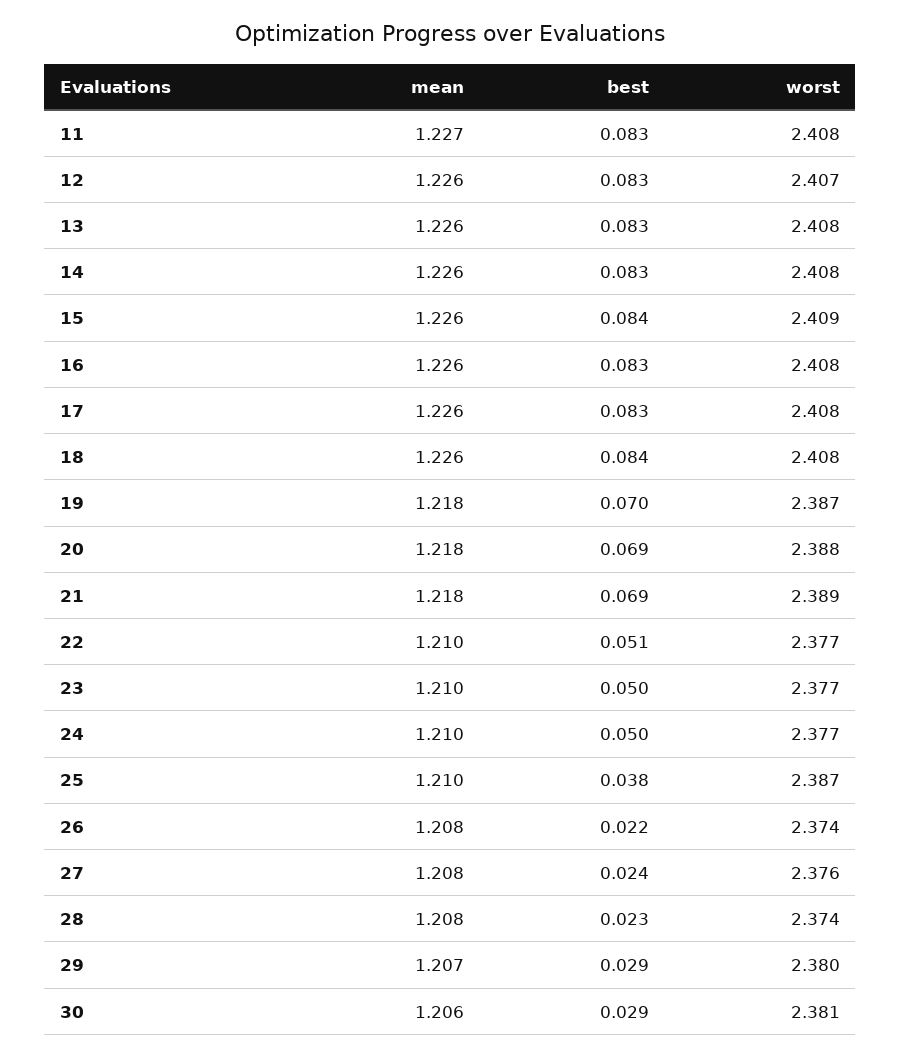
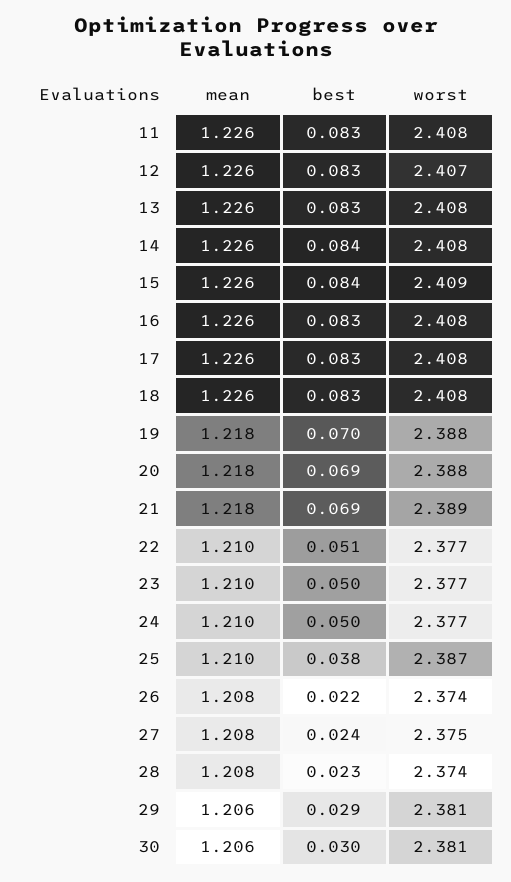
  {
    "mean": {
-     "11": 1.227,
+     "11": 1.226,
      "12": 1.226,
      "13": 1.226,
      "14": 1.226,
      "15": 1.226,
      "16": 1.226,
      "17": 1.226,
      "18": 1.226,
      "19": 1.218,
      "20": 1.218,
      "21": 1.218,
      "22": 1.21,
      "23": 1.21,
      "24": 1.21,
      "25": 1.21,
      "26": 1.208,
      "27": 1.208,
      "28": 1.208,
-     "29": 1.207,
+     "29": 1.206,
      "30": 1.206
    },
    "best": {
      "11": 0.083,
      "12": 0.083,
      "13": 0.083,
-     "14": 0.083,
+     "14": 0.084,
      "15": 0.084,
      "16": 0.083,
      "17": 0.083,
-     "18": 0.084,
+     "18": 0.083,
      "19": 0.07,
      "20": 0.069,
      "21": 0.069,
      "22": 0.051,
      "23": 0.05,
      "24": 0.05,
      "25": 0.038,
      "26": 0.022,
      "27": 0.024,
      "28": 0.023,
      "29": 0.029,
-     "30": 0.029
+     "30": 0.03
    },
    "worst": {
      "11": 2.408,
      "12": 2.407,
      "13": 2.408,
      "14": 2.408,
      "15": 2.409,
      "16": 2.408,
      "17": 2.408,
      "18": 2.408,
-     "19": 2.387,
+     "19": 2.388,
      "20": 2.388,
      "21": 2.389,
      "22": 2.377,
      "23": 2.377,
      "24": 2.377,
      "25": 2.387,
      "26": 2.374,
-     "27": 2.376,
+     "27": 2.375,
      "28": 2.374,
-     "29": 2.38,
+     "29": 2.381,
      "30": 2.381
    }
  }

